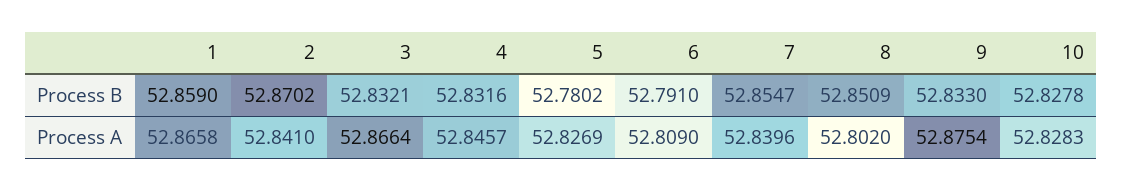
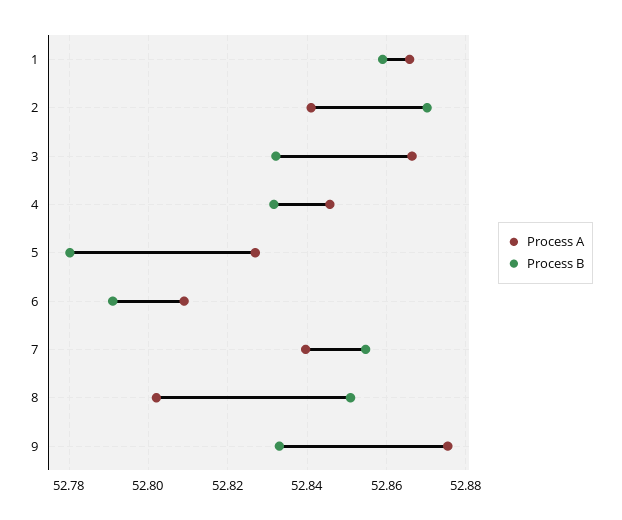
  {
    "Process B": {
      "1": 52.859,
      "2": 52.8702,
      "3": 52.8321,
      "4": 52.8316,
      "5": 52.7802,
      "6": 52.791,
      "7": 52.8547,
      "8": 52.8509,
-     "9": 52.833,
+     "9": 52.833
-     "10": 52.8278
    },
    "Process A": {
      "1": 52.8658,
      "2": 52.841,
      "3": 52.8664,
      "4": 52.8457,
      "5": 52.8269,
      "6": 52.809,
      "7": 52.8396,
      "8": 52.802,
-     "9": 52.8754,
+     "9": 52.8754
-     "10": 52.8283
    }
  }

